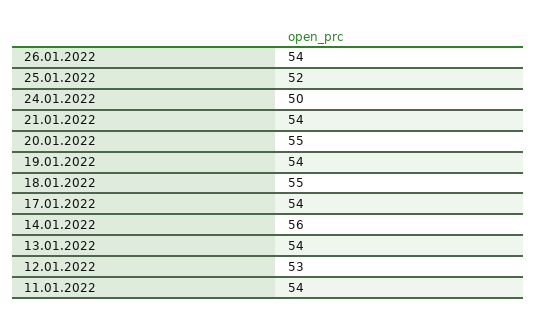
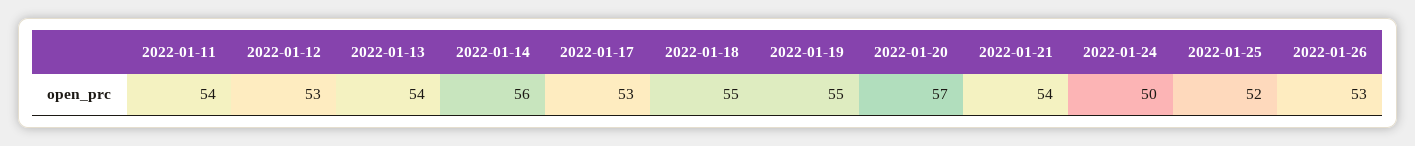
  {
-   "26.01.2022": 54,
+   "26.01.2022": 53,
    "25.01.2022": 52,
    "24.01.2022": 50,
    "21.01.2022": 54,
-   "20.01.2022": 55,
+   "20.01.2022": 57,
-   "19.01.2022": 54,
+   "19.01.2022": 55,
    "18.01.2022": 55,
-   "17.01.2022": 54,
+   "17.01.2022": 53,
    "14.01.2022": 56,
    "13.01.2022": 54,
    "12.01.2022": 53,
    "11.01.2022": 54
  }

